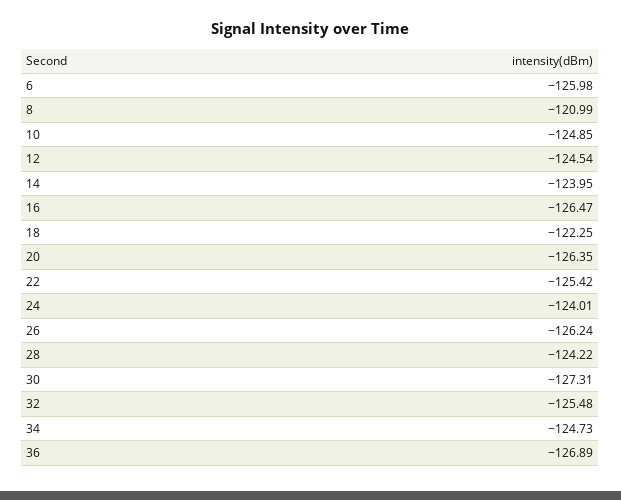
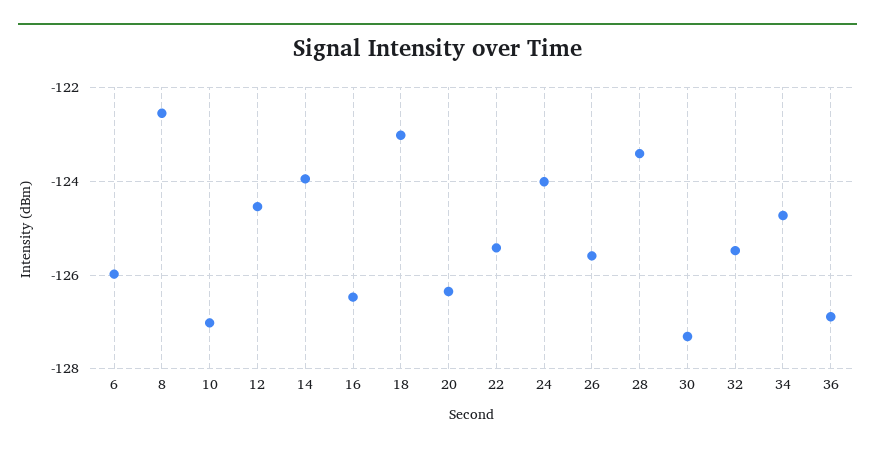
  {
    "6": -125.98,
-   "8": -120.99,
+   "8": -122.6,
-   "10": -124.85,
+   "10": -127,
    "12": -124.54,
    "14": -123.95,
    "16": -126.47,
-   "18": -122.25,
+   "18": -123,
    "20": -126.35,
    "22": -125.42,
    "24": -124.01,
-   "26": -126.24,
+   "26": -125.6,
-   "28": -124.22,
+   "28": -123.4,
    "30": -127.31,
    "32": -125.48,
    "34": -124.73,
    "36": -126.89
  }

